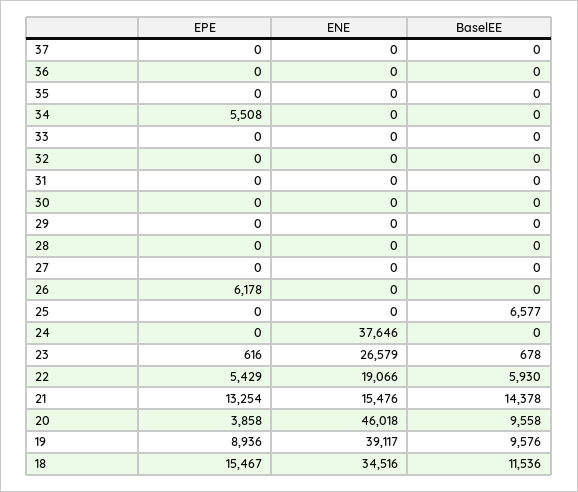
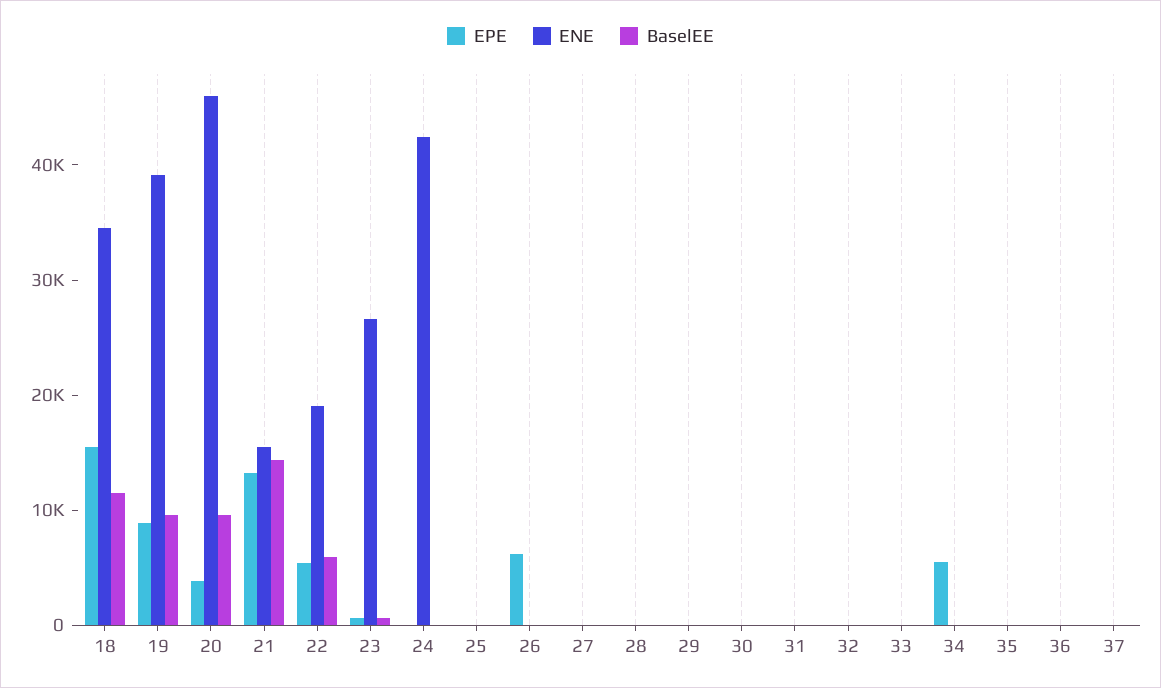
  {
    "EPE": {
      "37": 0,
      "36": 0,
      "35": 0,
      "34": 5508,
      "33": 0,
      "32": 0,
      "31": 0,
      "30": 0,
      "29": 0,
      "28": 0,
      "27": 0,
      "26": 6178,
      "25": 0,
      "24": 0,
      "23": 616,
      "22": 5429,
      "21": 13254,
      "20": 3858,
      "19": 8936,
      "18": 15467
    },
    "ENE": {
      "37": 0,
      "36": 0,
      "35": 0,
      "34": 0,
      "33": 0,
      "32": 0,
      "31": 0,
      "30": 0,
      "29": 0,
      "28": 0,
      "27": 0,
      "26": 0,
      "25": 0,
-     "24": 37646,
+     "24": 42000,
      "23": 26579,
      "22": 19066,
      "21": 15476,
      "20": 46018,
      "19": 39117,
      "18": 34516
    },
    "BaselEE": {
      "37": 0,
      "36": 0,
      "35": 0,
      "34": 0,
      "33": 0,
      "32": 0,
      "31": 0,
      "30": 0,
      "29": 0,
      "28": 0,
      "27": 0,
      "26": 0,
-     "25": 6577,
+     "25": 0,
      "24": 0,
      "23": 678,
      "22": 5930,
      "21": 14378,
      "20": 9558,
      "19": 9576,
      "18": 11536
    }
  }

